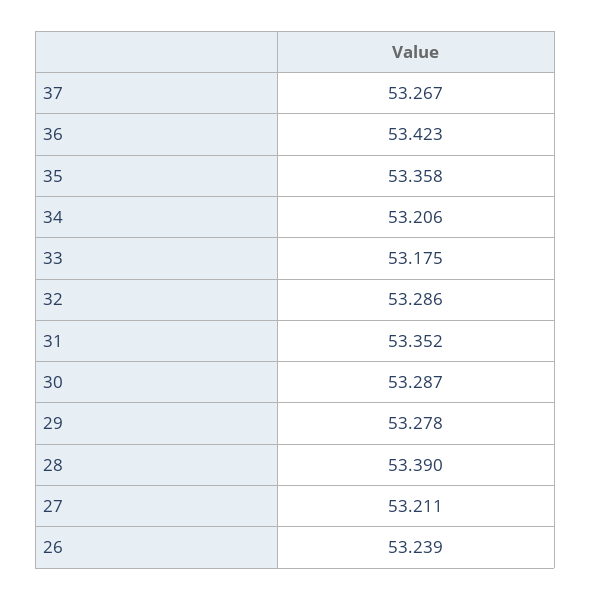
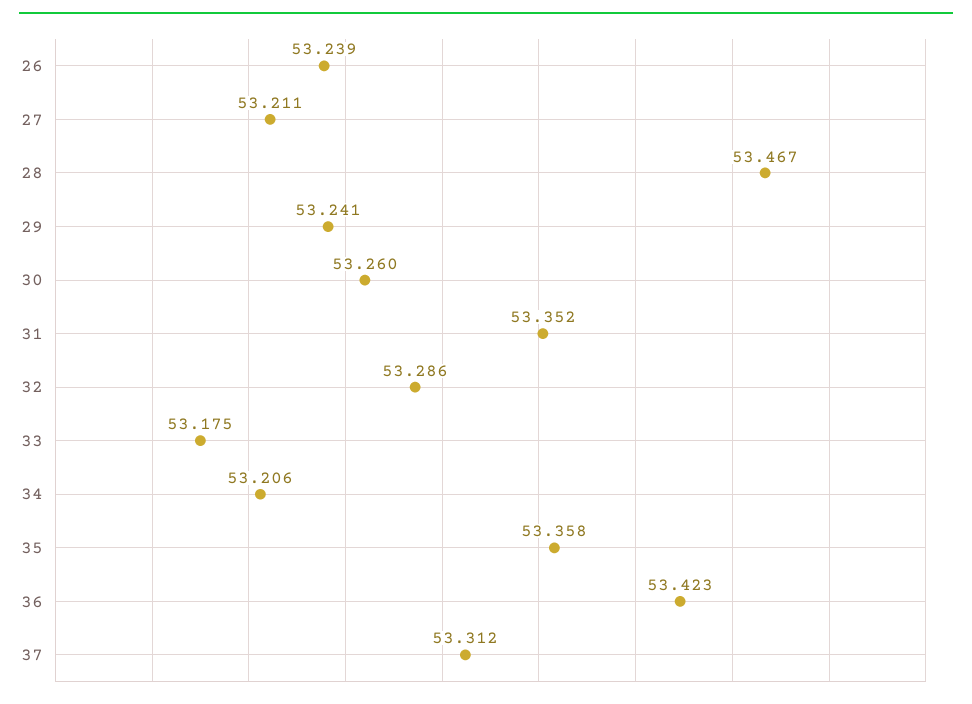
  {
-   "37": 53.267,
+   "37": 53.312,
    "36": 53.423,
    "35": 53.358,
    "34": 53.206,
    "33": 53.175,
    "32": 53.286,
    "31": 53.352,
-   "30": 53.287,
+   "30": 53.26,
-   "29": 53.278,
+   "29": 53.241,
-   "28": 53.39,
+   "28": 53.467,
    "27": 53.211,
    "26": 53.239
  }

